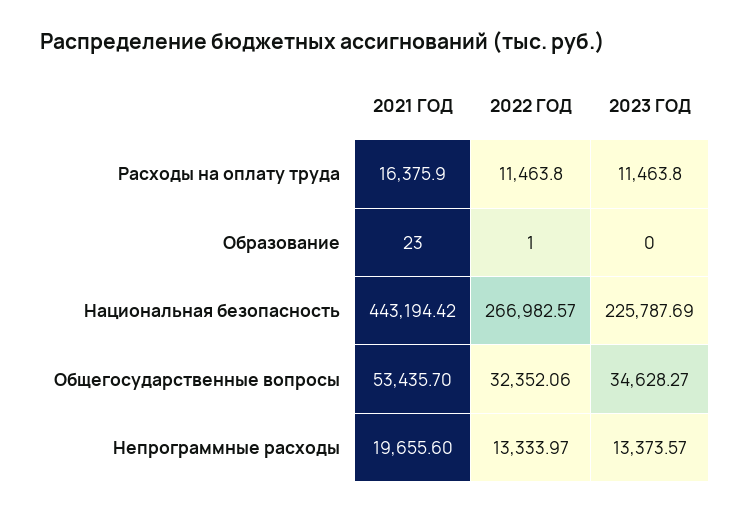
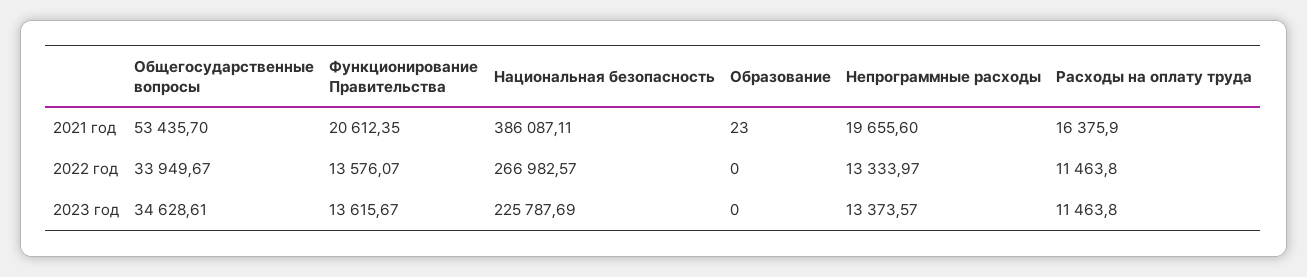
  {
    "2021 ГОД": {
      "Расходы на оплату труда": 16375.9,
      "Образование": 23,
-     "Национальная безопасность": 443194.42,
+     "Национальная безопасность": 386087.11,
      "Общегосударственные вопросы": 53435.7,
-     "Непрограммные расходы": 19655.6
+     "Непрограммные расходы": 19655.6,
+     "Функционирование Правительства": 20612.35
    },
    "2022 ГОД": {
      "Расходы на оплату труда": 11463.8,
-     "Образование": 1,
+     "Образование": 0,
      "Национальная безопасность": 266982.57,
-     "Общегосударственные вопросы": 32352.06,
+     "Общегосударственные вопросы": 33949.67,
-     "Непрограммные расходы": 13333.97
+     "Непрограммные расходы": 13333.97,
+     "Функционирование Правительства": 13576.07
    },
    "2023 ГОД": {
      "Расходы на оплату труда": 11463.8,
      "Образование": 0,
      "Национальная безопасность": 225787.69,
-     "Общегосударственные вопросы": 34628.27,
+     "Общегосударственные вопросы": 34628.61,
-     "Непрограммные расходы": 13373.57
+     "Непрограммные расходы": 13373.57,
+     "Функционирование Правительства": 13615.67
    }
  }

